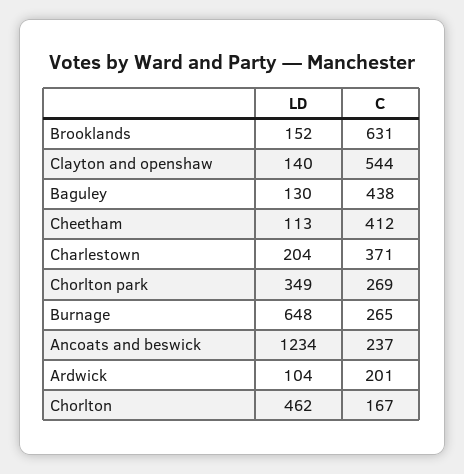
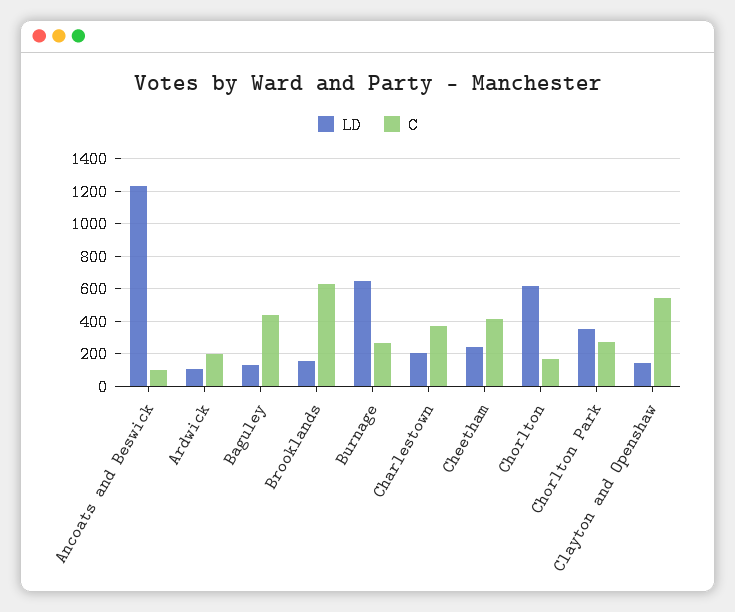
  {
    "LD": {
      "Brooklands": 152,
      "Clayton and openshaw": 140,
      "Baguley": 130,
-     "Cheetham": 113,
+     "Cheetham": 250,
      "Charlestown": 204,
      "Chorlton park": 349,
      "Burnage": 648,
      "Ancoats and beswick": 1234,
      "Ardwick": 104,
-     "Chorlton": 462
+     "Chorlton": 600
    },
    "C": {
      "Brooklands": 631,
      "Clayton and openshaw": 544,
      "Baguley": 438,
      "Cheetham": 412,
      "Charlestown": 371,
      "Chorlton park": 269,
      "Burnage": 265,
-     "Ancoats and beswick": 237,
+     "Ancoats and beswick": 100,
      "Ardwick": 201,
      "Chorlton": 167
    }
  }

